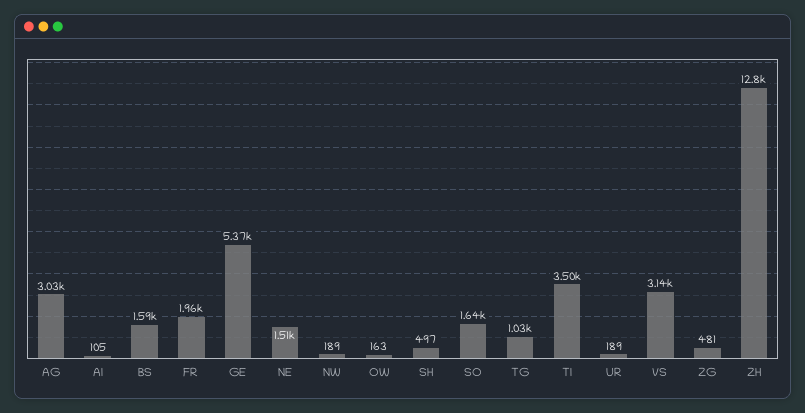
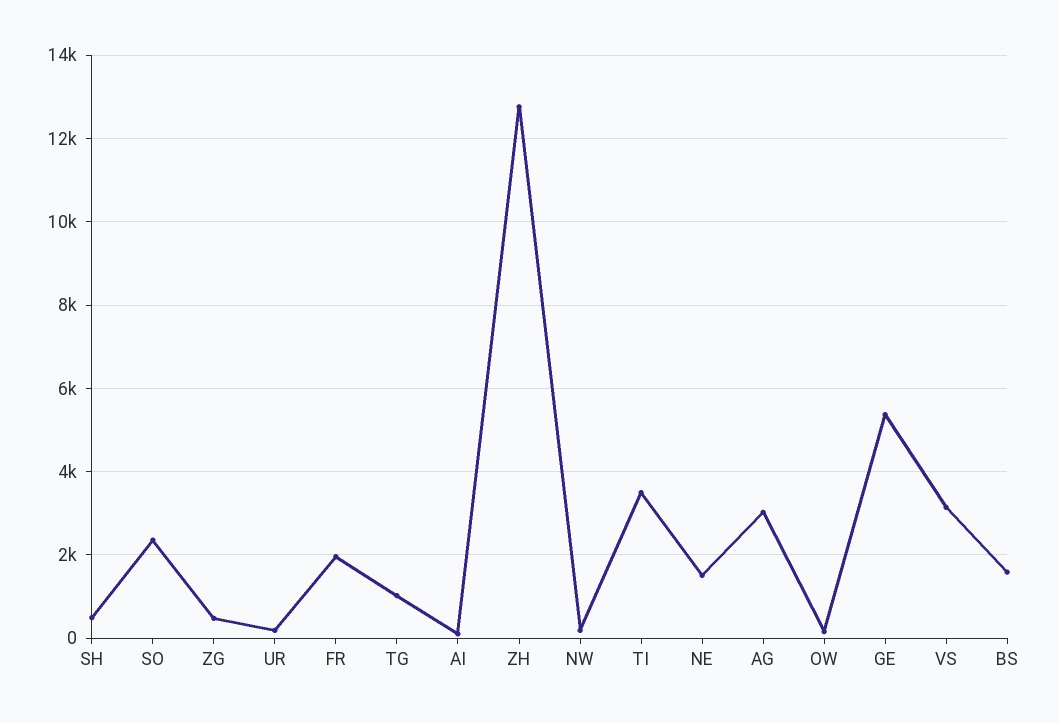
  {
    "AG": 3030,
    "AI": 105,
    "BS": 1590,
    "FR": 1960,
    "GE": 5370,
    "NE": 1510,
    "NW": 189,
    "OW": 163,
    "SH": 497,
-   "SO": 1640,
+   "SO": 2400,
    "TG": 1030,
    "TI": 3500,
    "UR": 189,
    "VS": 3140,
    "ZG": 481,
    "ZH": 12800
  }

